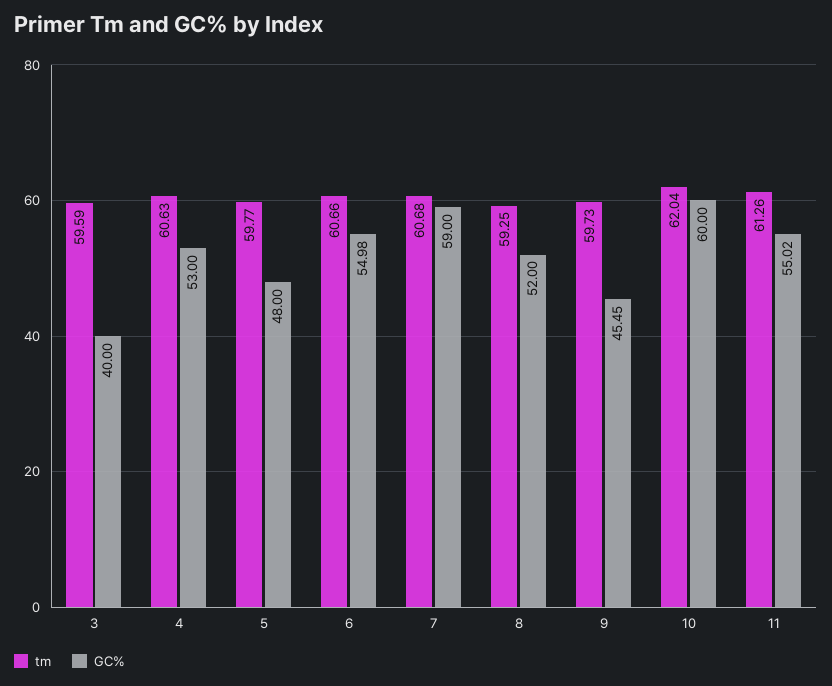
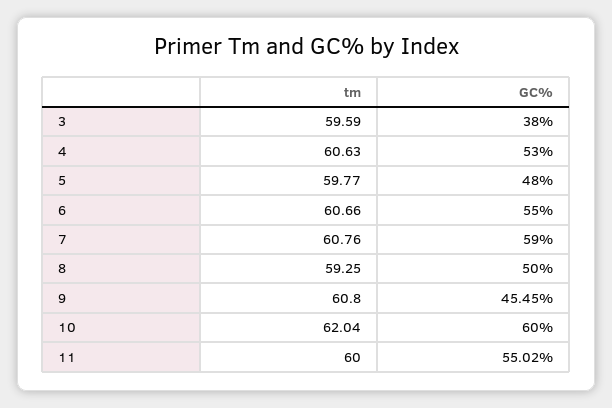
  {
    "tm": {
      "3": 59.59,
      "4": 60.63,
      "5": 59.77,
      "6": 60.66,
-     "7": 60.68,
+     "7": 60.76,
      "8": 59.25,
-     "9": 59.73,
+     "9": 60.8,
      "10": 62.04,
-     "11": 61.26
+     "11": 60
    },
    "GC%": {
-     "3": 40,
+     "3": 38,
      "4": 53,
      "5": 48,
-     "6": 54.98,
+     "6": 55,
      "7": 59,
-     "8": 52,
+     "8": 50,
      "9": 45.45,
      "10": 60,
      "11": 55.02
    }
  }

